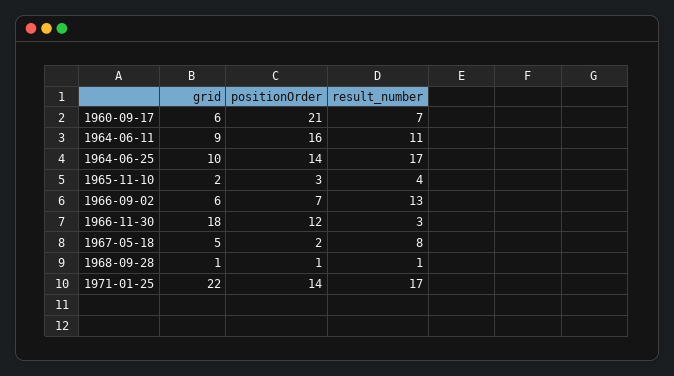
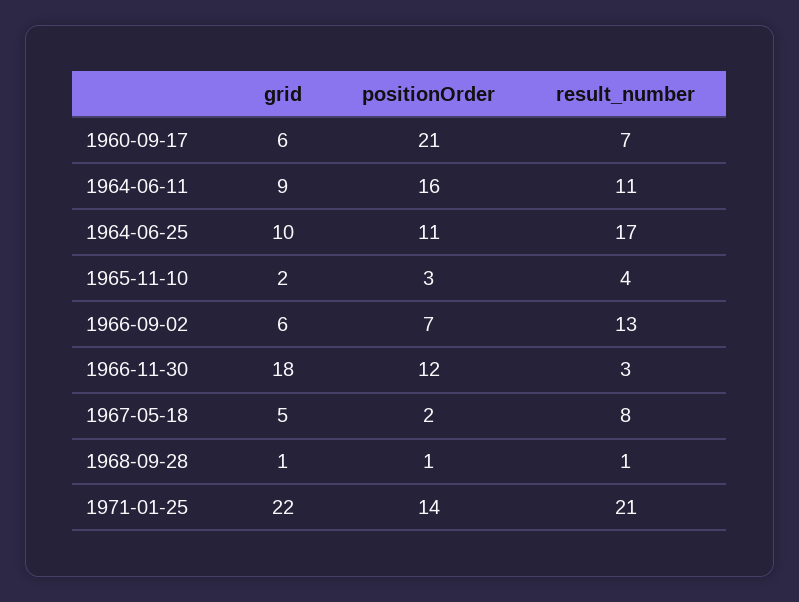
  {
    "grid": {
      "1960-09-17": 6,
      "1964-06-11": 9,
      "1964-06-25": 10,
      "1965-11-10": 2,
      "1966-09-02": 6,
      "1966-11-30": 18,
      "1967-05-18": 5,
      "1968-09-28": 1,
      "1971-01-25": 22
    },
    "positionOrder": {
      "1960-09-17": 21,
      "1964-06-11": 16,
-     "1964-06-25": 14,
+     "1964-06-25": 11,
      "1965-11-10": 3,
      "1966-09-02": 7,
      "1966-11-30": 12,
      "1967-05-18": 2,
      "1968-09-28": 1,
      "1971-01-25": 14
    },
    "result_number": {
      "1960-09-17": 7,
      "1964-06-11": 11,
      "1964-06-25": 17,
      "1965-11-10": 4,
      "1966-09-02": 13,
      "1966-11-30": 3,
      "1967-05-18": 8,
      "1968-09-28": 1,
-     "1971-01-25": 17
+     "1971-01-25": 21
    }
  }

